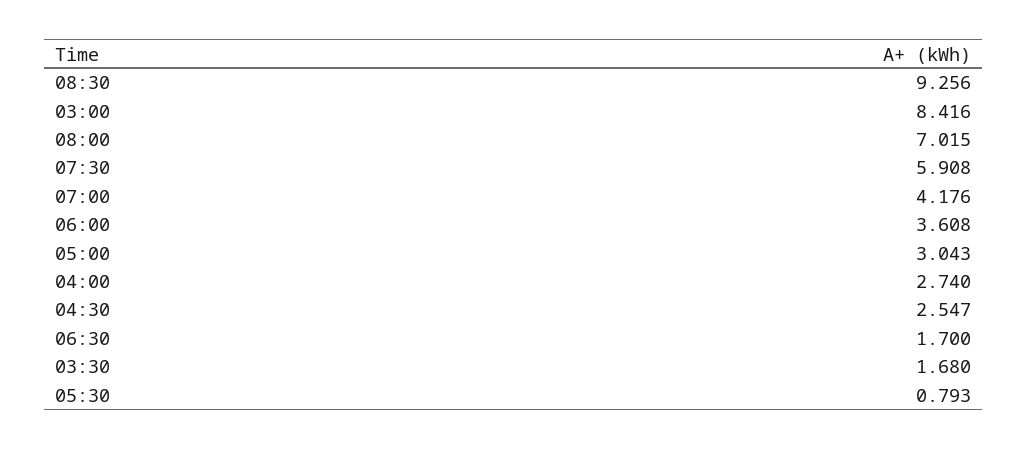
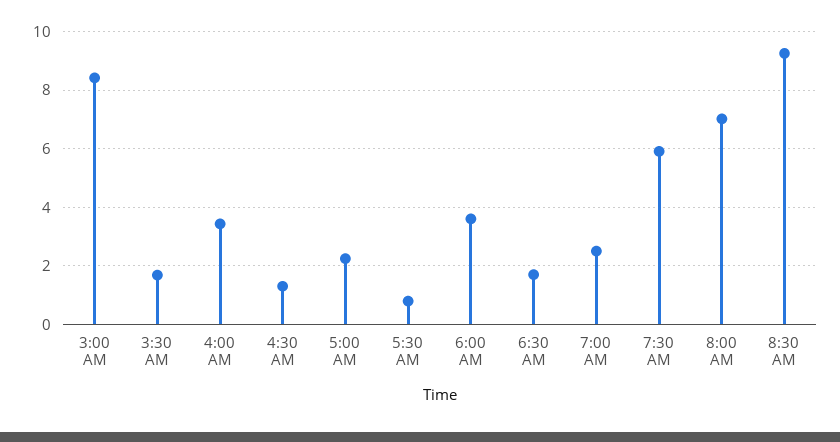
  {
    "08:30": 9.256,
    "03:00": 8.416,
    "08:00": 7.015,
    "07:30": 5.908,
-   "07:00": 4.176,
+   "07:00": 2.5,
    "06:00": 3.608,
-   "05:00": 3.043,
+   "05:00": 2.25,
-   "04:00": 2.74,
+   "04:00": 3.5,
-   "04:30": 2.547,
+   "04:30": 1.25,
    "06:30": 1.7,
    "03:30": 1.68,
    "05:30": 0.793
  }

